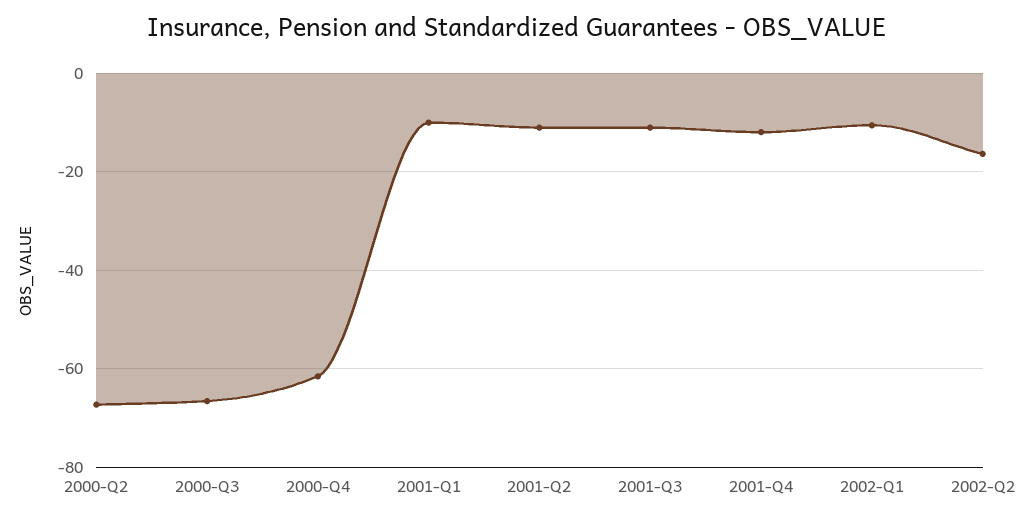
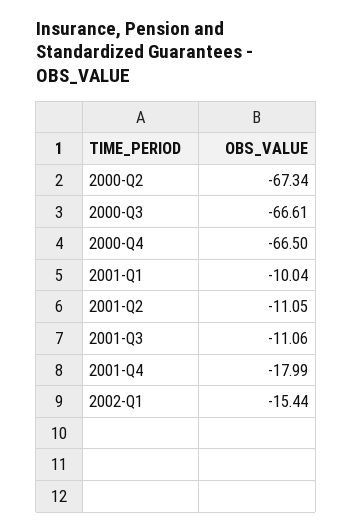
  {
    "2000-Q2": -67.34,
    "2000-Q3": -66.61,
-   "2000-Q4": -62,
+   "2000-Q4": -66.5,
    "2001-Q1": -10.04,
    "2001-Q2": -11.05,
    "2001-Q3": -11.06,
-   "2001-Q4": -12,
+   "2001-Q4": -17.99,
-   "2002-Q1": -10,
+   "2002-Q1": -15.44
-   "2002-Q2": -16
  }

